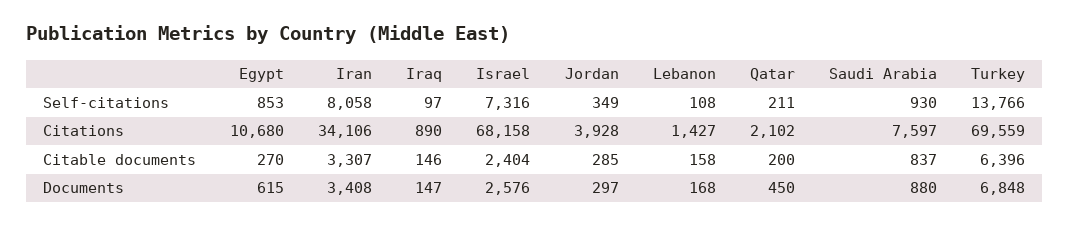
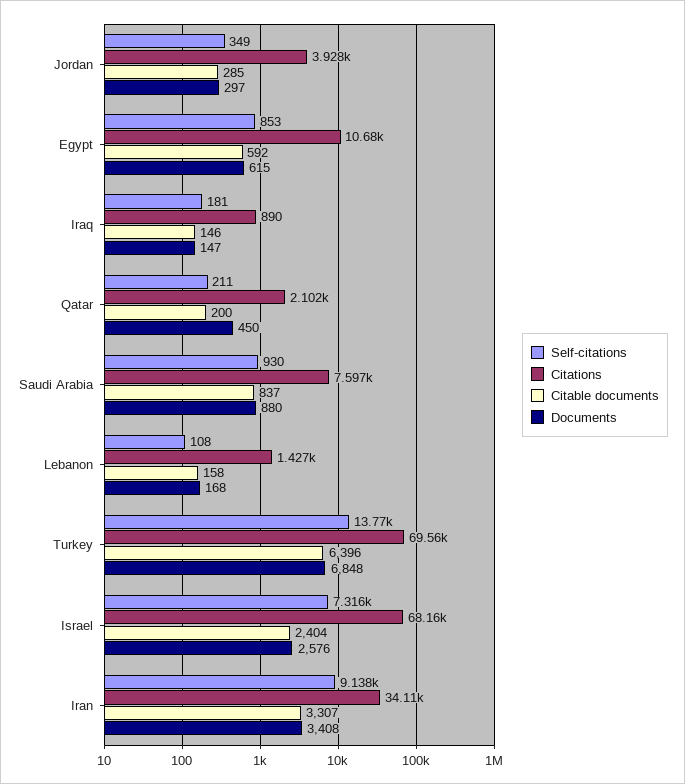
  {
    "Self-citations": {
      "Egypt": 853,
-     "Iran": 8058,
+     "Iran": 9138,
-     "Iraq": 97,
+     "Iraq": 181,
      "Israel": 7316,
      "Jordan": 349,
      "Lebanon": 108,
      "Qatar": 211,
      "Saudi Arabia": 930,
      "Turkey": 13766
    },
    "Citations": {
      "Egypt": 10680,
      "Iran": 34106,
      "Iraq": 890,
      "Israel": 68158,
      "Jordan": 3928,
      "Lebanon": 1427,
      "Qatar": 2102,
      "Saudi Arabia": 7597,
      "Turkey": 69559
    },
    "Citable documents": {
-     "Egypt": 270,
+     "Egypt": 592,
      "Iran": 3307,
      "Iraq": 146,
      "Israel": 2404,
      "Jordan": 285,
      "Lebanon": 158,
      "Qatar": 200,
      "Saudi Arabia": 837,
      "Turkey": 6396
    },
    "Documents": {
      "Egypt": 615,
      "Iran": 3408,
      "Iraq": 147,
      "Israel": 2576,
      "Jordan": 297,
      "Lebanon": 168,
      "Qatar": 450,
      "Saudi Arabia": 880,
      "Turkey": 6848
    }
  }

